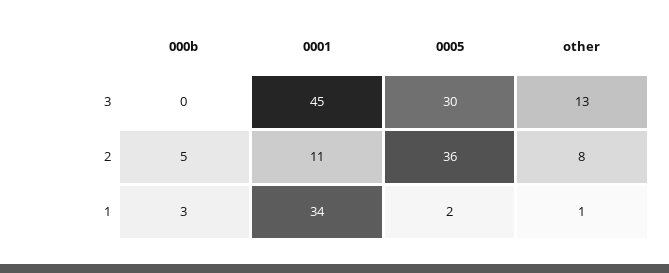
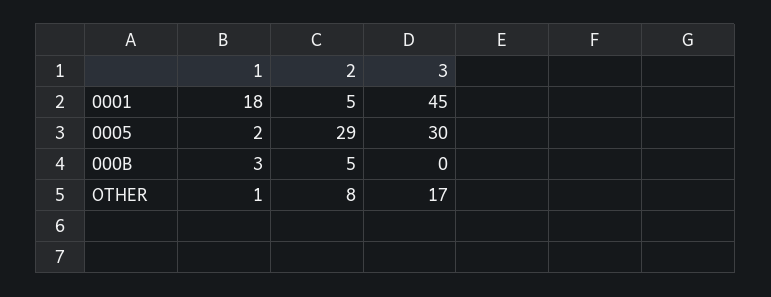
  {
    "000b": {
      "3": 0,
      "2": 5,
      "1": 3
    },
    "0001": {
      "3": 45,
-     "2": 11,
+     "2": 5,
-     "1": 34
+     "1": 18
    },
    "0005": {
      "3": 30,
-     "2": 36,
+     "2": 29,
      "1": 2
    },
    "other": {
-     "3": 13,
+     "3": 17,
      "2": 8,
      "1": 1
    }
  }

